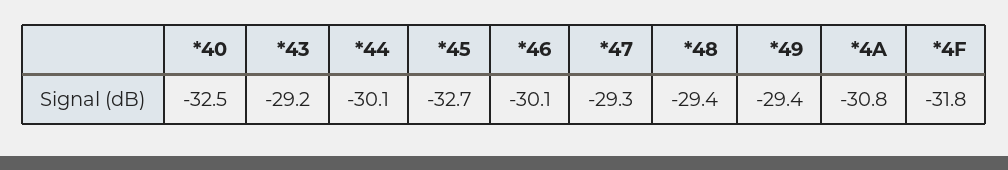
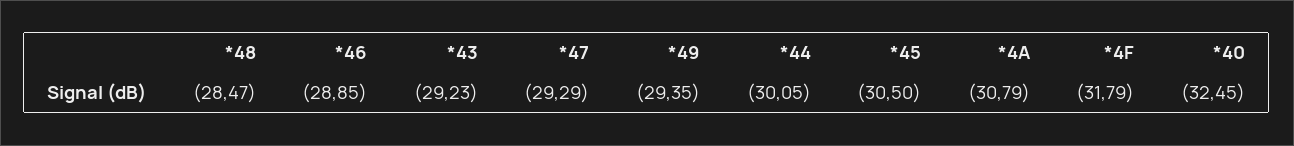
  {
    "*40": -32.45,
    "*43": -29.23,
    "*44": -30.05,
-   "*45": -32.7,
+   "*45": -30.5,
-   "*46": -30.1,
+   "*46": -28.85,
    "*47": -29.29,
-   "*48": -29.4,
+   "*48": -28.47,
    "*49": -29.35,
    "*4A": -30.79,
    "*4F": -31.79
  }

